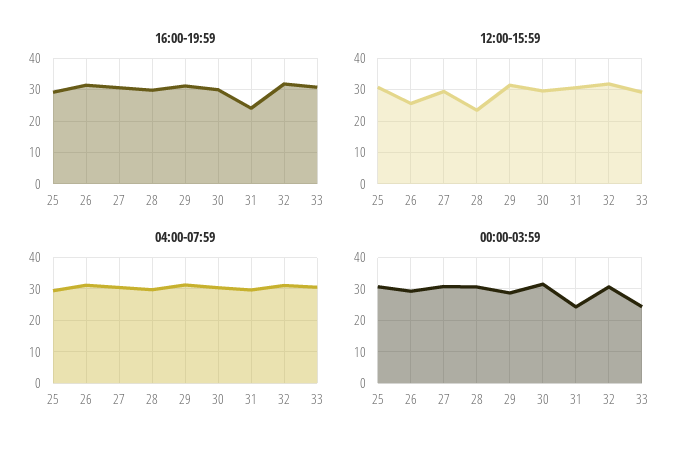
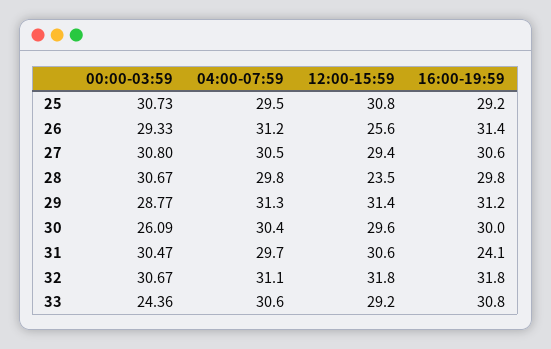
  {
    "16:00-19:59": {
      "25": 29.2,
      "26": 31.4,
      "27": 30.6,
      "28": 29.8,
      "29": 31.2,
      "30": 30,
      "31": 24.1,
      "32": 31.8,
      "33": 30.8
    },
    "12:00-15:59": {
      "25": 30.8,
      "26": 25.6,
      "27": 29.4,
      "28": 23.5,
      "29": 31.4,
      "30": 29.6,
      "31": 30.6,
      "32": 31.8,
      "33": 29.2
    },
    "04:00-07:59": {
      "25": 29.5,
      "26": 31.2,
      "27": 30.5,
      "28": 29.8,
      "29": 31.3,
      "30": 30.4,
      "31": 29.7,
      "32": 31.1,
      "33": 30.6
    },
    "00:00-03:59": {
      "25": 30.73,
      "26": 29.33,
      "27": 30.8,
      "28": 30.67,
      "29": 28.77,
-     "30": 32,
+     "30": 26.09,
-     "31": 24,
+     "31": 30.47,
      "32": 30.67,
      "33": 24.36
    }
  }

